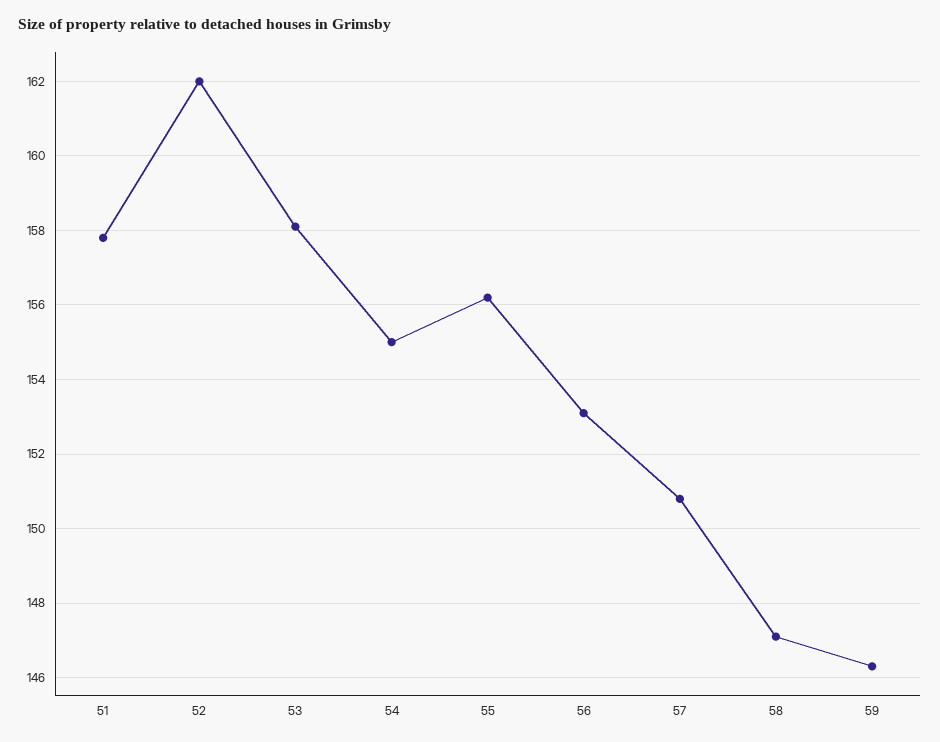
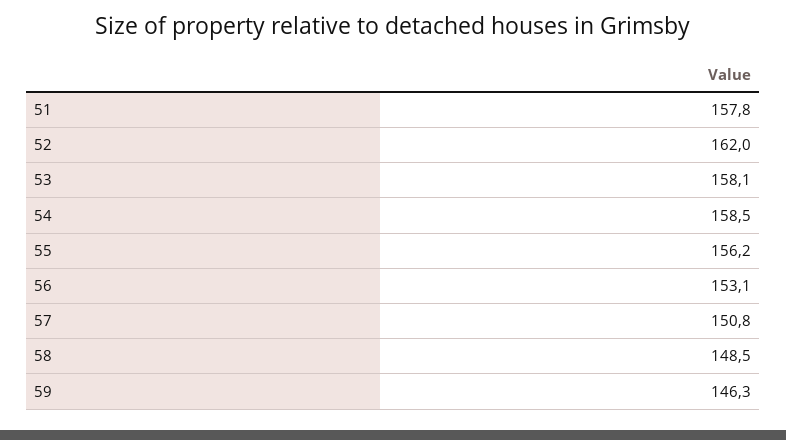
  {
    "51": 157.8,
    "52": 162,
    "53": 158.1,
-   "54": 155,
+   "54": 158.5,
    "55": 156.2,
    "56": 153.1,
    "57": 150.8,
-   "58": 147,
+   "58": 148.5,
    "59": 146.3
  }

